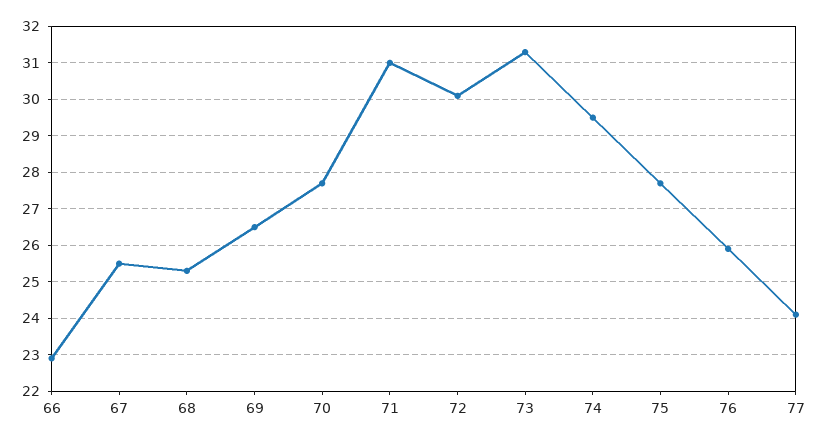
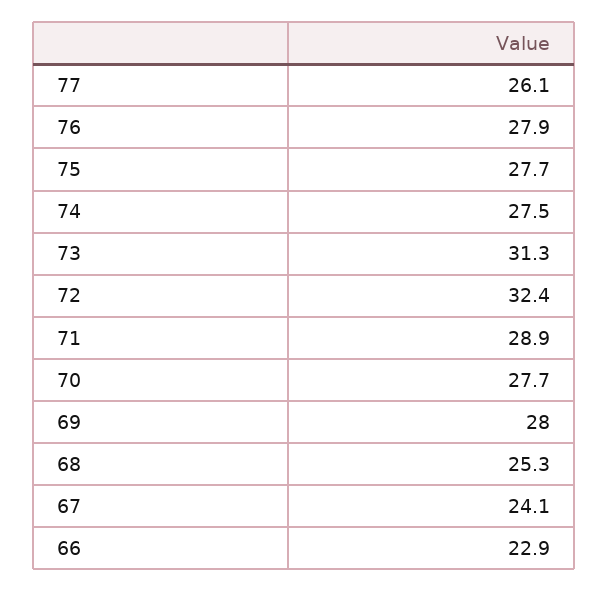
  {
    "66": 22.9,
-   "67": 25.5,
+   "67": 24.1,
    "68": 25.3,
-   "69": 26.5,
+   "69": 28,
    "70": 27.7,
-   "71": 31,
+   "71": 28.9,
-   "72": 30,
+   "72": 32.4,
    "73": 31.3,
-   "74": 29.5,
+   "74": 27.5,
    "75": 27.7,
-   "76": 26,
+   "76": 27.9,
-   "77": 24
+   "77": 26.1
  }

